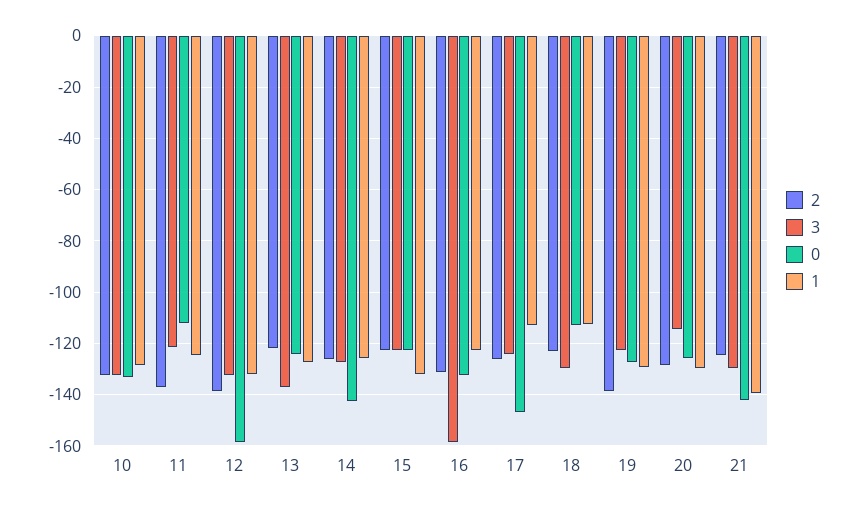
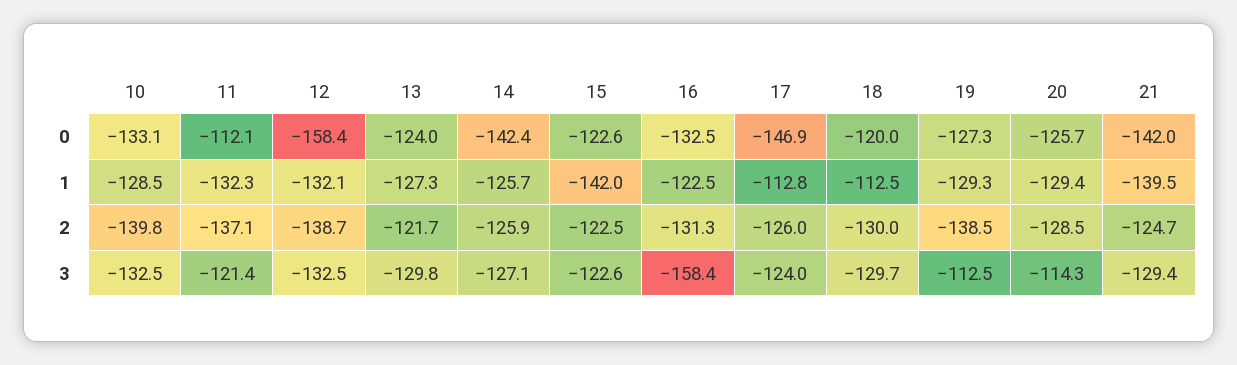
  {
    "2": {
-     "10": -132.5,
+     "10": -139.8,
      "11": -137.1,
      "12": -138.7,
      "13": -121.7,
      "14": -125.9,
      "15": -122.5,
      "16": -131.3,
      "17": -126,
-     "18": -122.5,
+     "18": -130,
      "19": -138.5,
      "20": -128.5,
      "21": -124.7
    },
    "3": {
      "10": -132.5,
      "11": -121.4,
      "12": -132.5,
-     "13": -137.5,
+     "13": -129.8,
      "14": -127.1,
      "15": -122.6,
      "16": -158.4,
      "17": -124,
      "18": -129.7,
-     "19": -122.5,
+     "19": -112.5,
      "20": -114.3,
      "21": -129.4
    },
    "0": {
      "10": -133.1,
      "11": -112.1,
      "12": -158.4,
      "13": -124,
      "14": -142.4,
      "15": -122.6,
      "16": -132.5,
      "17": -146.9,
-     "18": -112.5,
+     "18": -120,
      "19": -127.3,
      "20": -125.7,
      "21": -142
    },
    "1": {
      "10": -128.5,
-     "11": -125,
+     "11": -132.3,
      "12": -132.1,
      "13": -127.3,
      "14": -125.7,
-     "15": -132.5,
+     "15": -142,
      "16": -122.5,
      "17": -112.8,
      "18": -112.5,
      "19": -129.3,
      "20": -129.4,
      "21": -139.5
    }
  }

